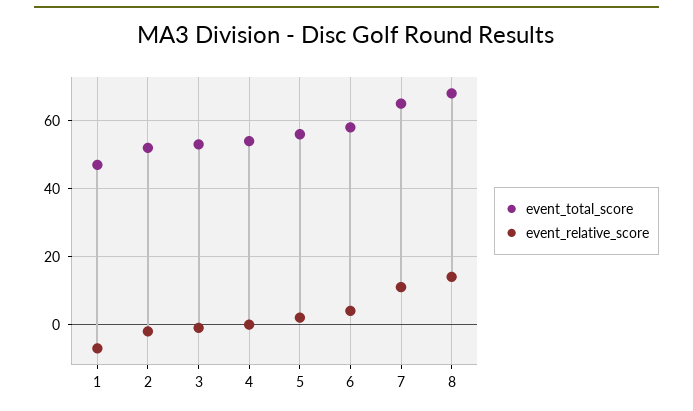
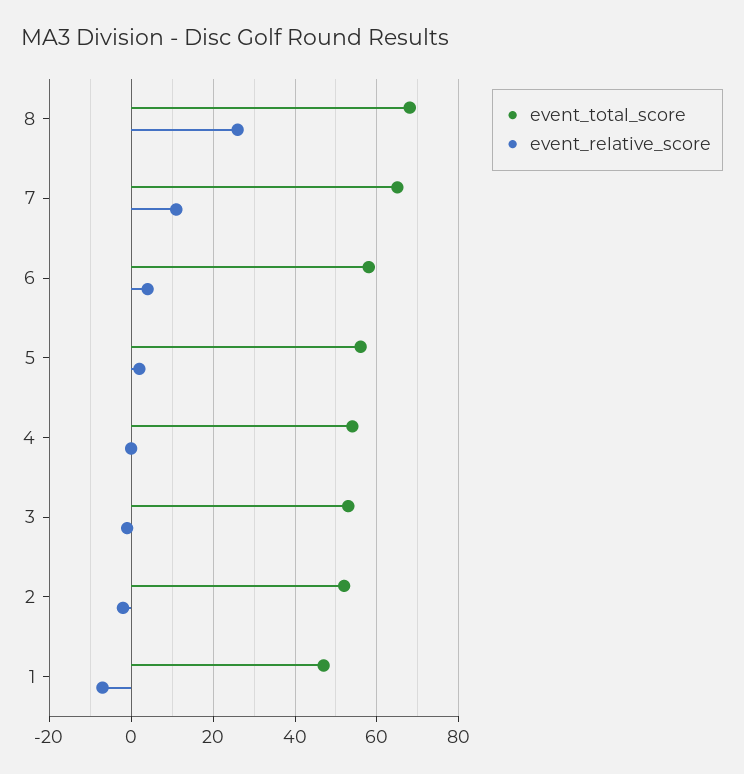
  {
    "event_total_score": {
      "1": 45,
      "2": 50,
      "3": 55,
      "4": 55,
      "5": 55,
      "6": 60,
      "7": 65,
      "8": 70
    },
    "event_relative_score": {
      "1": -5,
      "2": 0,
      "3": 0,
      "4": 0,
      "5": 0,
      "6": 5,
      "7": 10,
-     "8": 15
+     "8": 25
    }
  }

